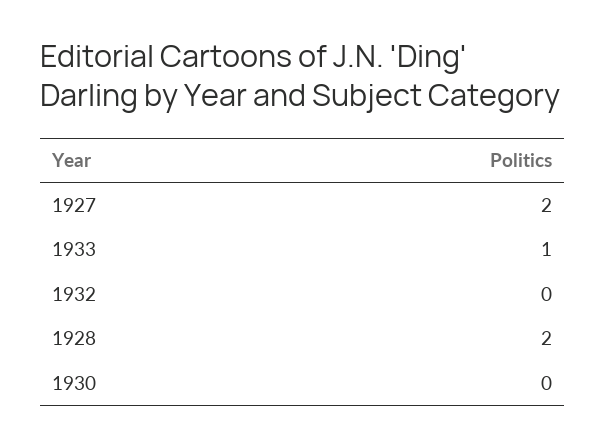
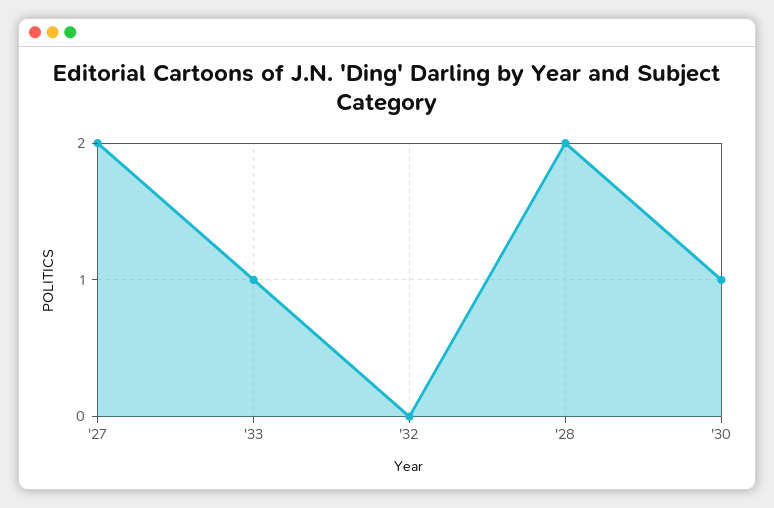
  {
    "1927": 2,
    "1933": 1,
    "1932": 0,
    "1928": 2,
-   "1930": 0
+   "1930": 1
  }

